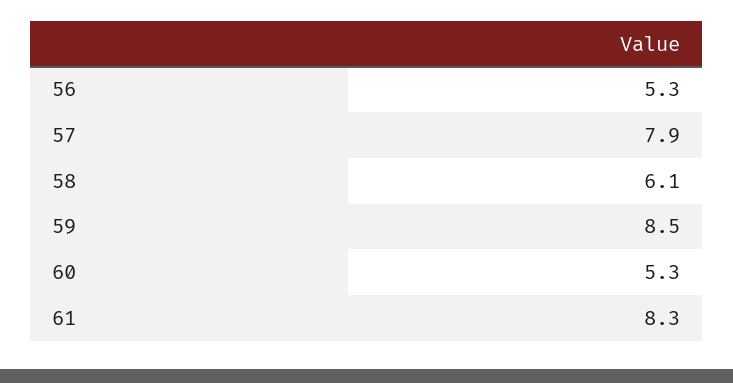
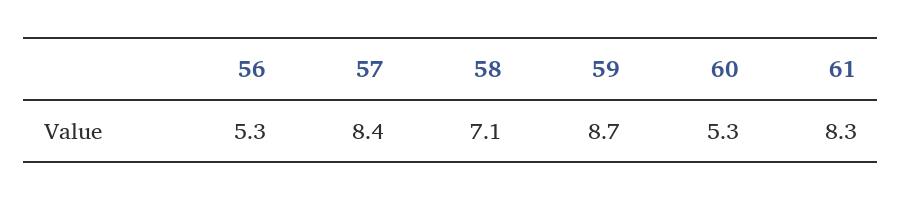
  {
    "56": 5.3,
-   "57": 7.9,
+   "57": 8.4,
-   "58": 6.1,
+   "58": 7.1,
-   "59": 8.5,
+   "59": 8.7,
    "60": 5.3,
    "61": 8.3
  }

